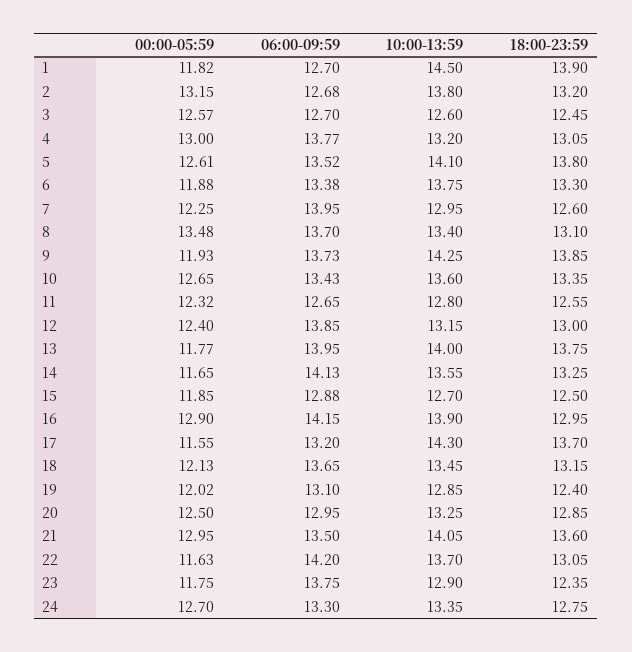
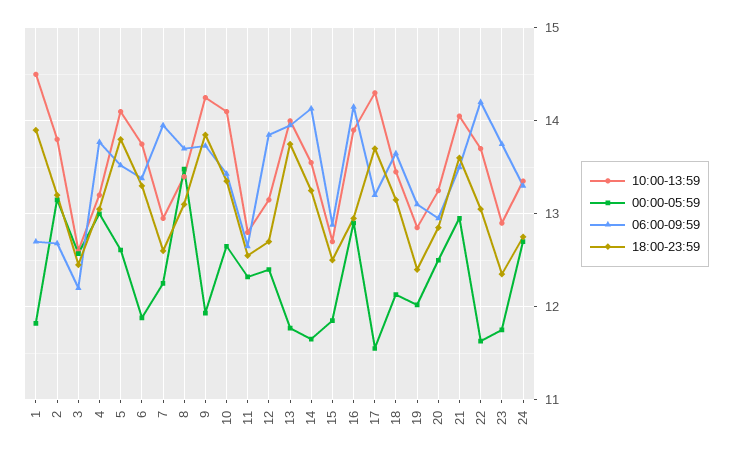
  {
    "00:00-05:59": {
      "1": 11.82,
      "2": 13.15,
      "3": 12.57,
      "4": 13,
      "5": 12.61,
      "6": 11.88,
      "7": 12.25,
      "8": 13.48,
      "9": 11.93,
      "10": 12.65,
      "11": 12.32,
      "12": 12.4,
      "13": 11.77,
      "14": 11.65,
      "15": 11.85,
      "16": 12.9,
      "17": 11.55,
      "18": 12.13,
      "19": 12.02,
      "20": 12.5,
      "21": 12.95,
      "22": 11.63,
      "23": 11.75,
      "24": 12.7
    },
    "06:00-09:59": {
      "1": 12.7,
      "2": 12.68,
-     "3": 12.7,
+     "3": 12.2,
      "4": 13.77,
      "5": 13.52,
      "6": 13.38,
      "7": 13.95,
      "8": 13.7,
      "9": 13.73,
      "10": 13.43,
      "11": 12.65,
      "12": 13.85,
      "13": 13.95,
      "14": 14.13,
      "15": 12.88,
      "16": 14.15,
      "17": 13.2,
      "18": 13.65,
      "19": 13.1,
      "20": 12.95,
      "21": 13.5,
      "22": 14.2,
      "23": 13.75,
      "24": 13.3
    },
    "10:00-13:59": {
      "1": 14.5,
      "2": 13.8,
      "3": 12.6,
      "4": 13.2,
      "5": 14.1,
      "6": 13.75,
      "7": 12.95,
      "8": 13.4,
      "9": 14.25,
-     "10": 13.6,
+     "10": 14.1,
      "11": 12.8,
      "12": 13.15,
      "13": 14,
      "14": 13.55,
      "15": 12.7,
      "16": 13.9,
      "17": 14.3,
      "18": 13.45,
      "19": 12.85,
      "20": 13.25,
      "21": 14.05,
      "22": 13.7,
      "23": 12.9,
      "24": 13.35
    },
    "18:00-23:59": {
      "1": 13.9,
      "2": 13.2,
      "3": 12.45,
      "4": 13.05,
      "5": 13.8,
      "6": 13.3,
      "7": 12.6,
      "8": 13.1,
      "9": 13.85,
      "10": 13.35,
      "11": 12.55,
-     "12": 13,
+     "12": 12.7,
      "13": 13.75,
      "14": 13.25,
      "15": 12.5,
      "16": 12.95,
      "17": 13.7,
      "18": 13.15,
      "19": 12.4,
      "20": 12.85,
      "21": 13.6,
      "22": 13.05,
      "23": 12.35,
      "24": 12.75
    }
  }

